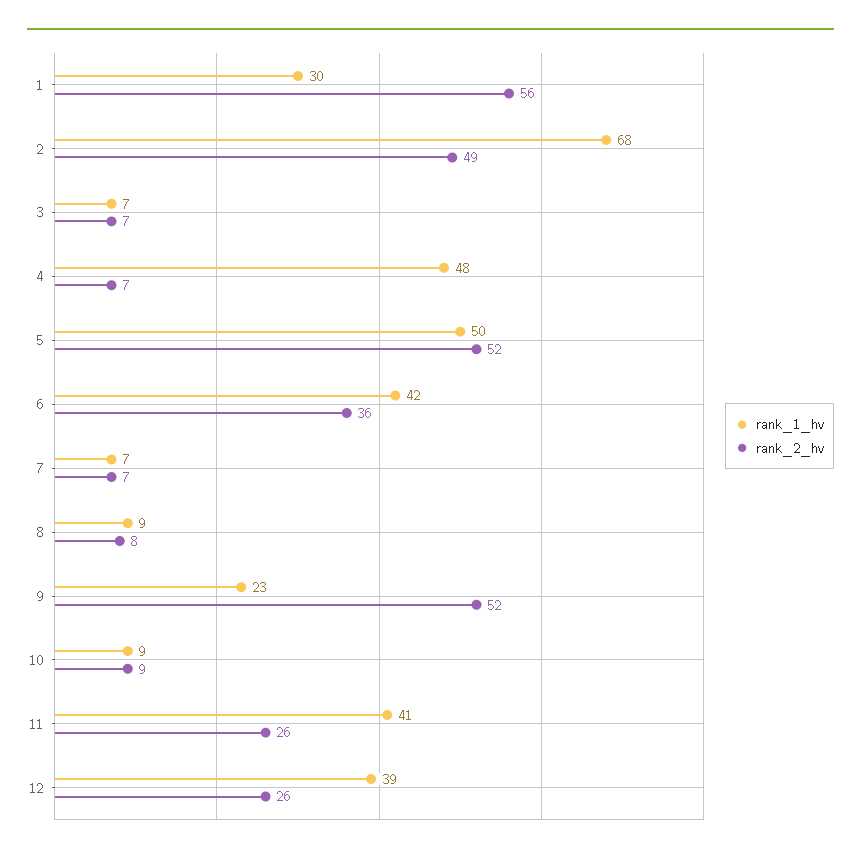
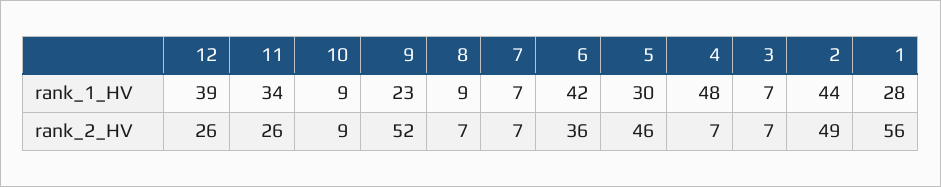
  {
    "rank_1_hv": {
-     "1": 30,
+     "1": 28,
-     "2": 68,
+     "2": 44,
      "3": 7,
      "4": 48,
-     "5": 50,
+     "5": 30,
      "6": 42,
      "7": 7,
      "8": 9,
      "9": 23,
      "10": 9,
-     "11": 41,
+     "11": 34,
      "12": 39
    },
    "rank_2_hv": {
      "1": 56,
      "2": 49,
      "3": 7,
      "4": 7,
-     "5": 52,
+     "5": 46,
      "6": 36,
      "7": 7,
-     "8": 8,
+     "8": 7,
      "9": 52,
      "10": 9,
      "11": 26,
      "12": 26
    }
  }

